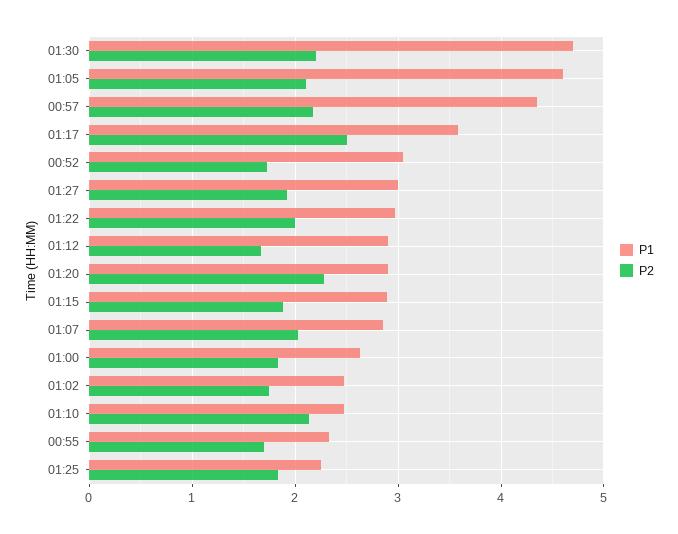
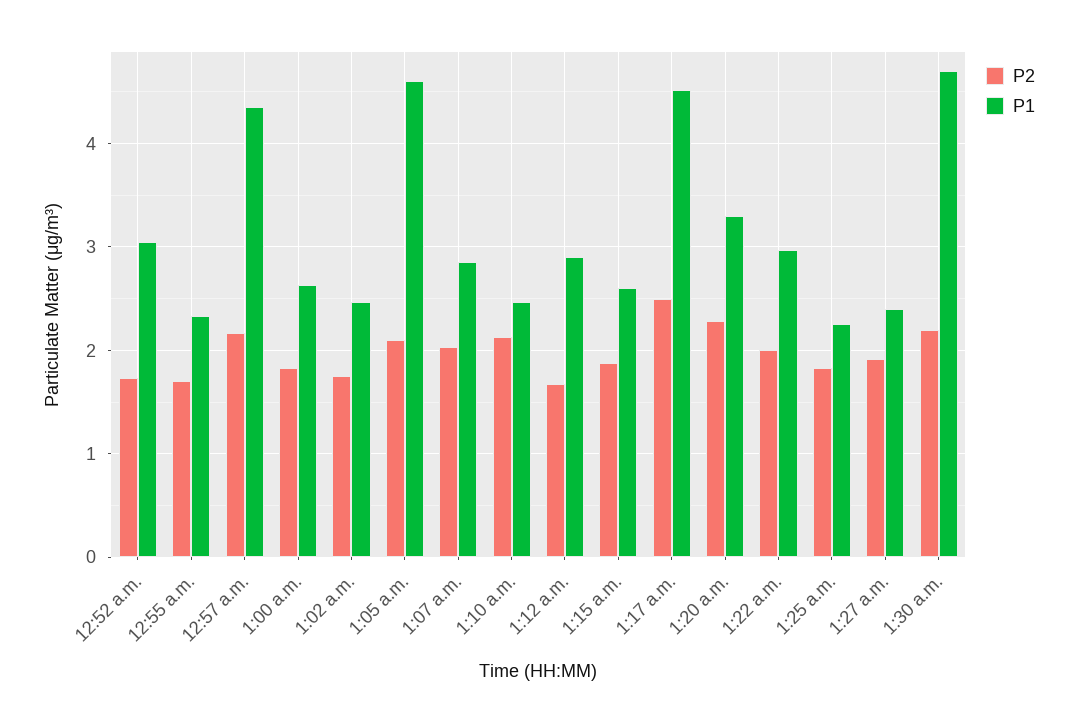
  {
    "P1": {
      "01:30": 4.7,
      "01:05": 4.6,
      "00:57": 4.4,
-     "01:17": 3.6,
+     "01:17": 4.5,
      "00:52": 3.1,
-     "01:27": 3,
+     "01:27": 2.4,
      "01:22": 3,
      "01:12": 2.9,
-     "01:20": 2.9,
+     "01:20": 3.3,
-     "01:15": 2.9,
+     "01:15": 2.6,
      "01:07": 2.9,
      "01:00": 2.6,
      "01:02": 2.5,
      "01:10": 2.5,
      "00:55": 2.3,
      "01:25": 2.3
    },
    "P2": {
      "01:30": 2.2,
      "01:05": 2.1,
      "00:57": 2.2,
      "01:17": 2.5,
      "00:52": 1.7,
      "01:27": 1.9,
      "01:22": 2,
      "01:12": 1.7,
      "01:20": 2.3,
      "01:15": 1.9,
      "01:07": 2,
      "01:00": 1.8,
      "01:02": 1.8,
      "01:10": 2.1,
      "00:55": 1.7,
      "01:25": 1.8
    }
  }

